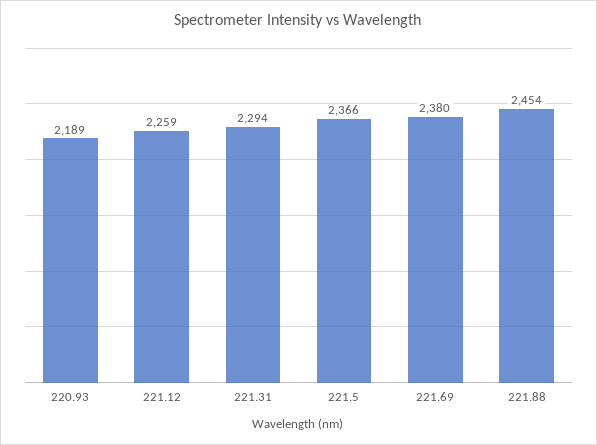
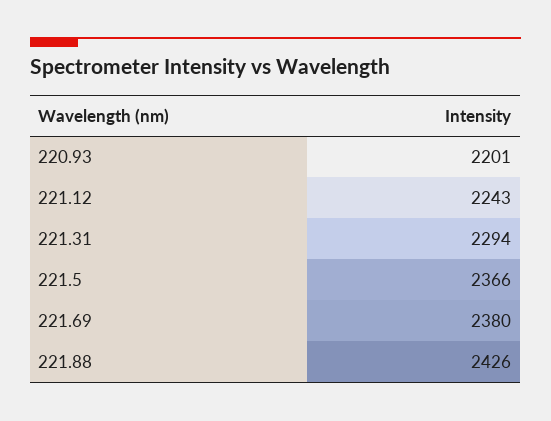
  {
-   "220.93": 2189,
+   "220.93": 2201,
-   "221.12": 2259,
+   "221.12": 2243,
    "221.31": 2294,
    "221.5": 2366,
    "221.69": 2380,
-   "221.88": 2454
+   "221.88": 2426
  }

